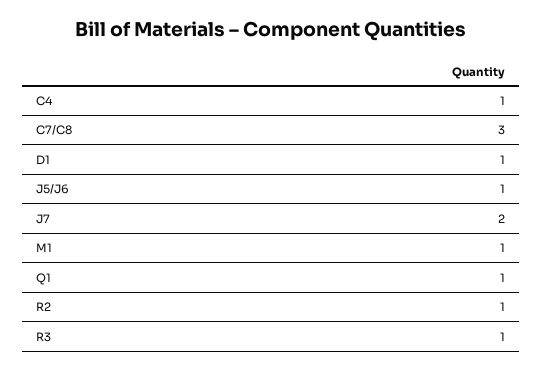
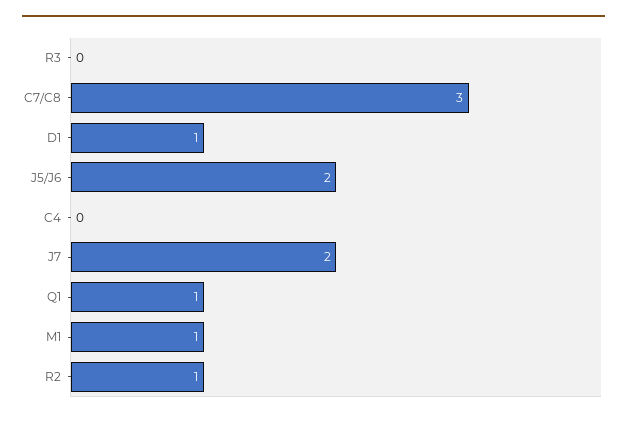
  {
-   "C4": 1,
+   "C4": 0,
    "C7/C8": 3,
    "D1": 1,
-   "J5/J6": 1,
+   "J5/J6": 2,
    "J7": 2,
    "M1": 1,
    "Q1": 1,
    "R2": 1,
-   "R3": 1
+   "R3": 0
  }

